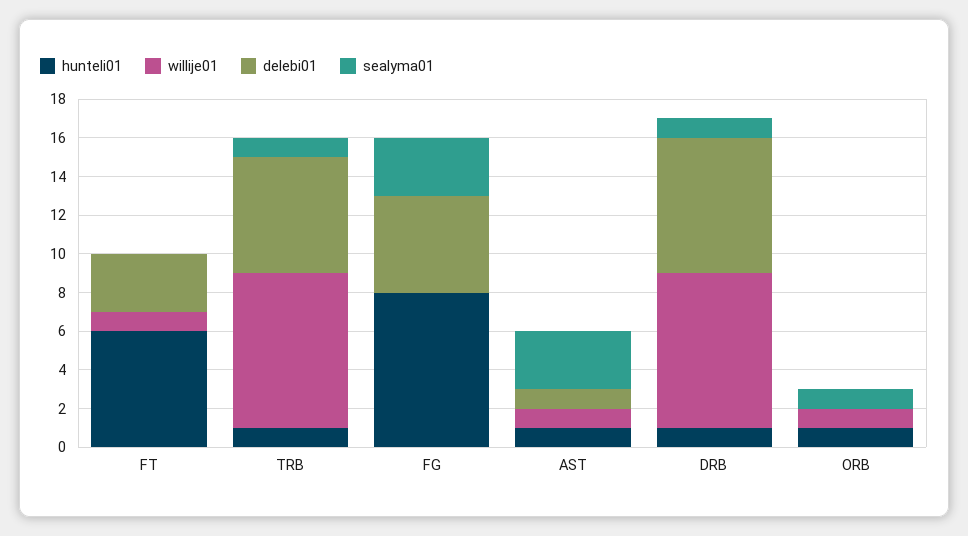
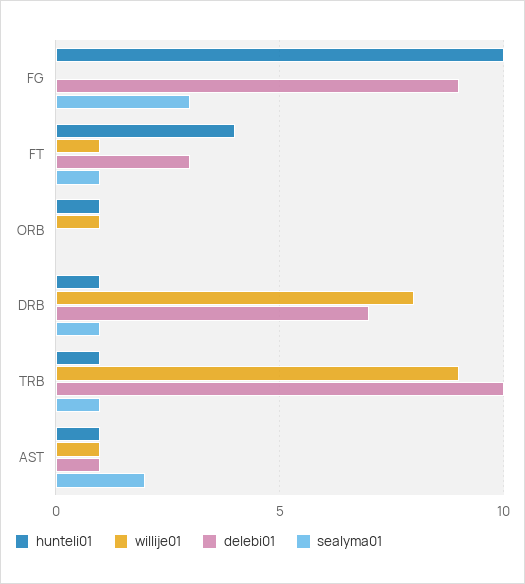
  {
    "hunteli01": {
-     "FT": 6,
+     "FT": 4,
      "TRB": 1,
-     "FG": 8,
+     "FG": 10,
      "AST": 1,
      "DRB": 1,
      "ORB": 1
    },
    "willije01": {
      "FT": 1,
-     "TRB": 8,
+     "TRB": 9,
      "FG": 0,
      "AST": 1,
      "DRB": 8,
      "ORB": 1
    },
    "delebi01": {
      "FT": 3,
-     "TRB": 6,
+     "TRB": 10,
-     "FG": 5,
+     "FG": 9,
      "AST": 1,
      "DRB": 7,
      "ORB": 0
    },
    "sealyma01": {
-     "FT": 0,
+     "FT": 1,
      "TRB": 1,
      "FG": 3,
-     "AST": 3,
+     "AST": 2,
      "DRB": 1,
-     "ORB": 1
+     "ORB": 0
    }
  }

